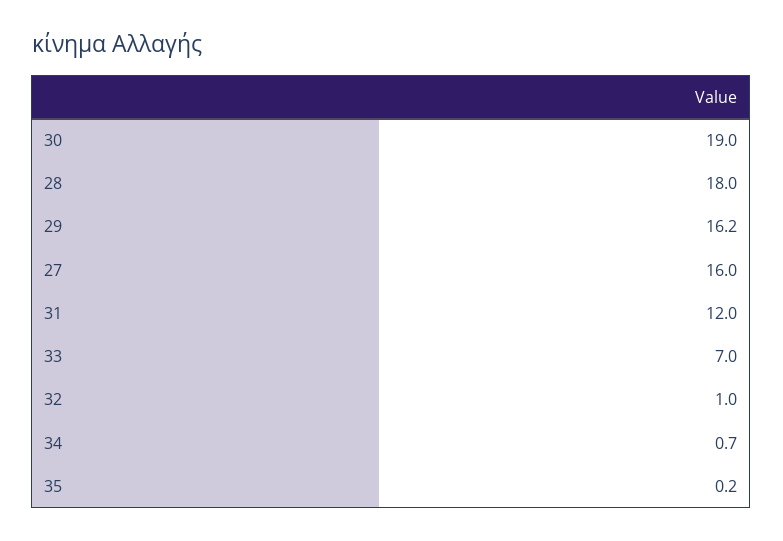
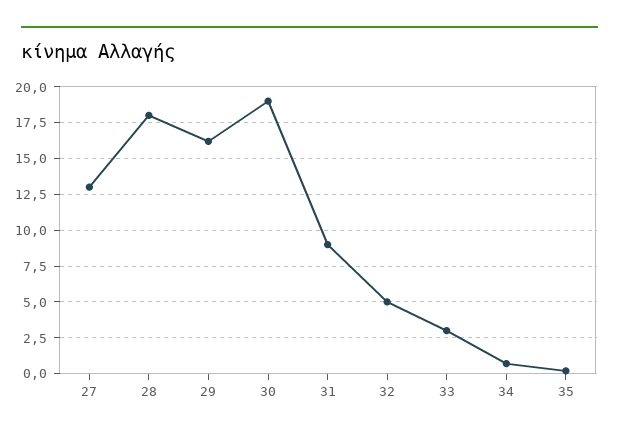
  {
    "30": 19,
    "28": 18,
    "29": 16.2,
-   "27": 16,
+   "27": 13,
-   "31": 12,
+   "31": 9,
-   "33": 7,
+   "33": 3,
-   "32": 1,
+   "32": 5,
    "34": 0.7,
    "35": 0.2
  }

